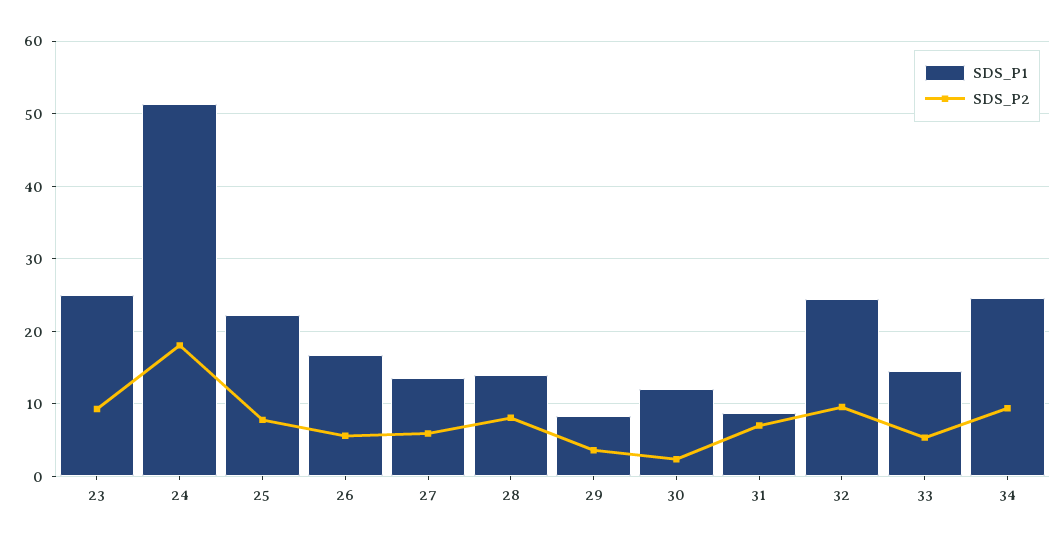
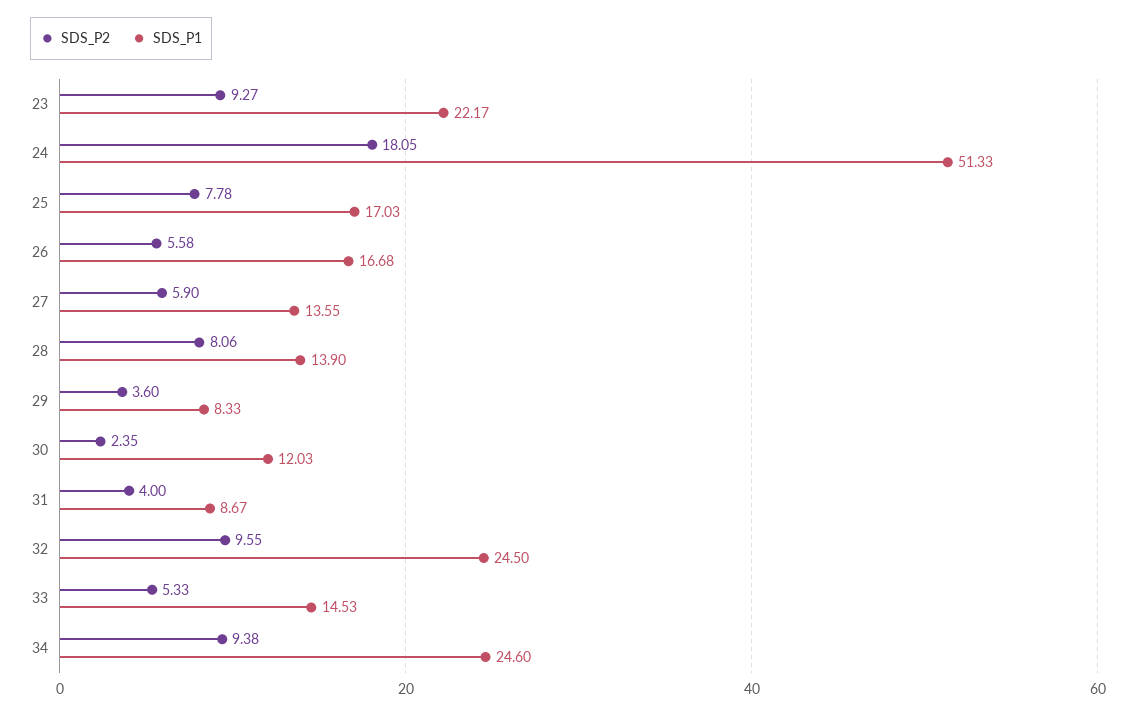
  {
    "SDS_P1": {
-     "23": 25,
+     "23": 22.17,
      "24": 51.33,
-     "25": 22,
+     "25": 17.03,
      "26": 16.68,
      "27": 13.55,
      "28": 13.9,
      "29": 8.33,
      "30": 12.03,
      "31": 8.67,
      "32": 24.5,
      "33": 14.53,
      "34": 24.6
    },
    "SDS_P2": {
      "23": 9.27,
      "24": 18.05,
      "25": 7.78,
      "26": 5.58,
      "27": 5.9,
      "28": 8.06,
      "29": 3.6,
      "30": 2.35,
-     "31": 7,
+     "31": 4,
      "32": 9.55,
      "33": 5.33,
      "34": 9.38
    }
  }

